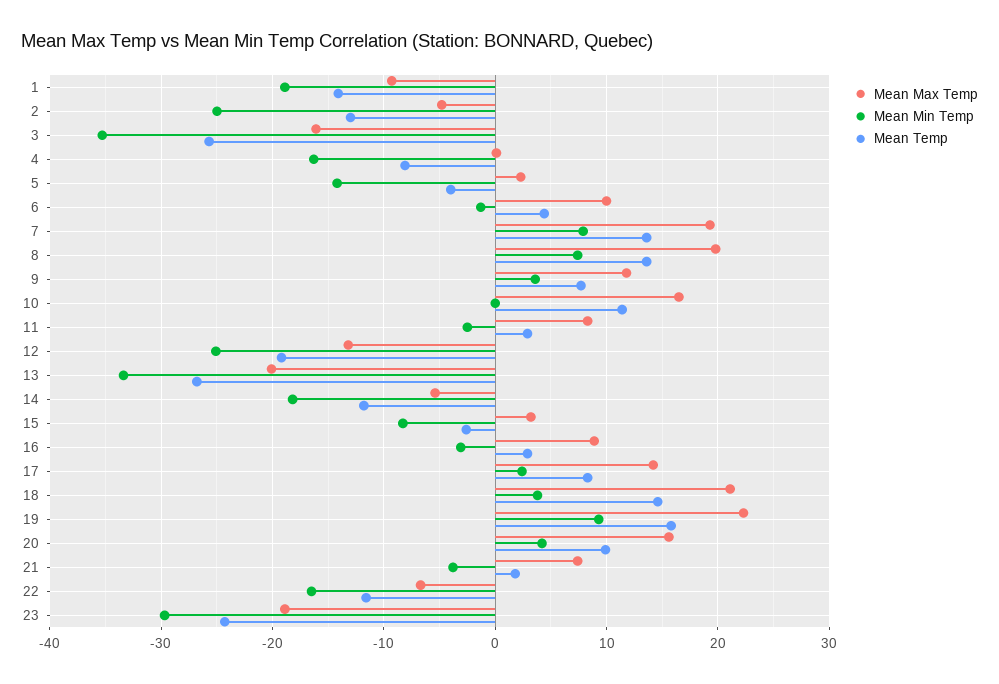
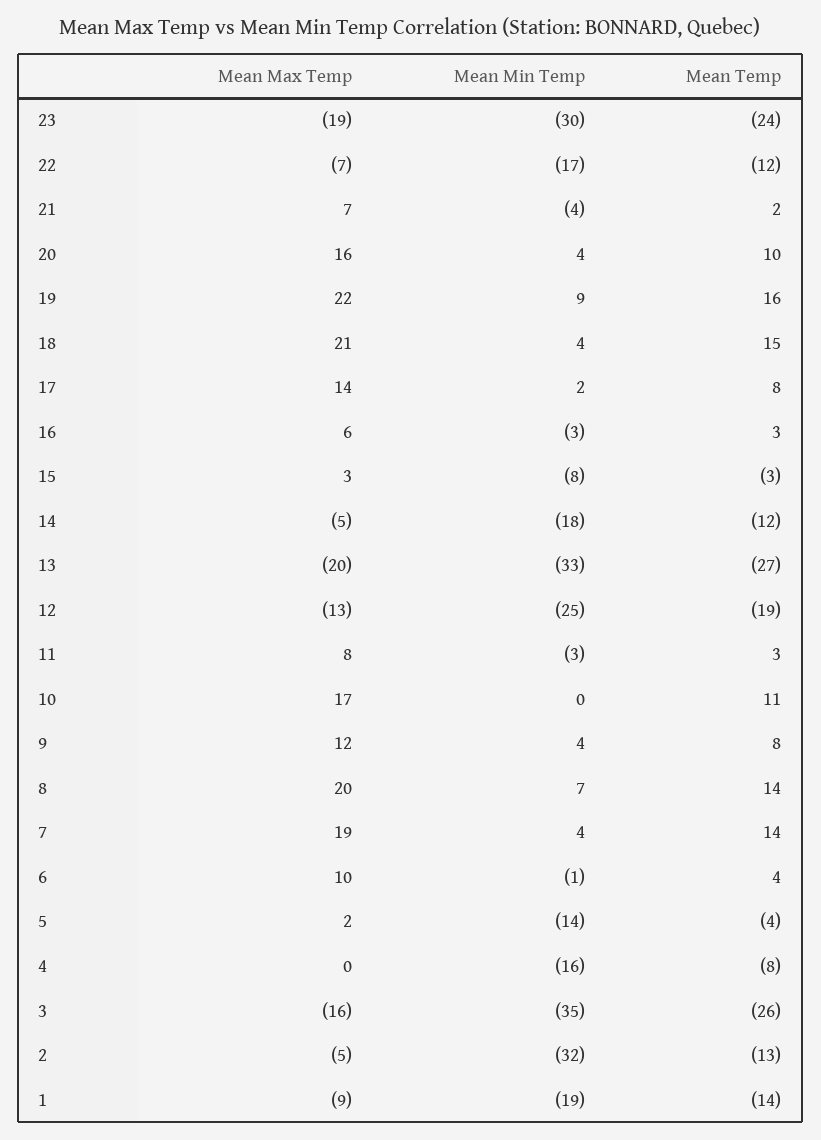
  {
    "Mean Max Temp": {
      "1": -9,
      "2": -5,
      "3": -16,
      "4": 0,
      "5": 2,
      "6": 10,
      "7": 19,
      "8": 20,
      "9": 12,
      "10": 17,
      "11": 8,
      "12": -13,
      "13": -20,
      "14": -5,
      "15": 3,
-     "16": 9,
+     "16": 6,
      "17": 14,
      "18": 21,
      "19": 22,
      "20": 16,
      "21": 7,
      "22": -7,
      "23": -19
    },
    "Mean Min Temp": {
      "1": -19,
-     "2": -25,
+     "2": -32,
      "3": -35,
      "4": -16,
      "5": -14,
      "6": -1,
-     "7": 8,
+     "7": 4,
      "8": 7,
      "9": 4,
      "10": 0,
      "11": -3,
      "12": -25,
      "13": -33,
      "14": -18,
      "15": -8,
      "16": -3,
      "17": 2,
      "18": 4,
      "19": 9,
      "20": 4,
      "21": -4,
      "22": -17,
      "23": -30
    },
    "Mean Temp": {
      "1": -14,
      "2": -13,
      "3": -26,
      "4": -8,
      "5": -4,
      "6": 4,
      "7": 14,
      "8": 14,
      "9": 8,
      "10": 11,
      "11": 3,
      "12": -19,
      "13": -27,
      "14": -12,
      "15": -3,
      "16": 3,
      "17": 8,
      "18": 15,
      "19": 16,
      "20": 10,
      "21": 2,
      "22": -12,
      "23": -24
    }
  }

